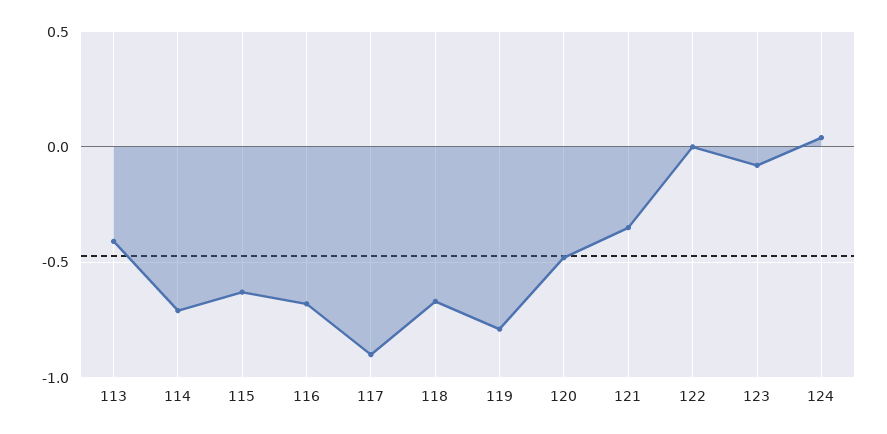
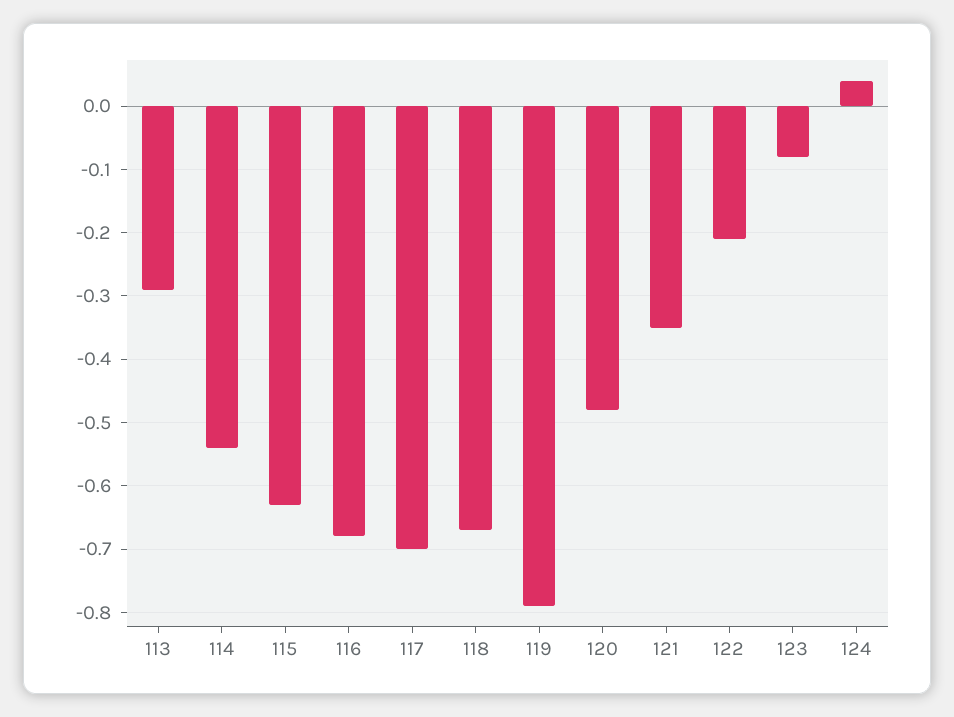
  {
-   "113": -0.4,
+   "113": -0.29,
-   "114": -0.7,
+   "114": -0.54,
    "115": -0.63,
    "116": -0.68,
-   "117": -0.9,
+   "117": -0.7,
    "118": -0.67,
    "119": -0.79,
    "120": -0.48,
    "121": -0.35,
-   "122": 0,
+   "122": -0.21,
    "123": -0.08,
    "124": 0.04
  }

